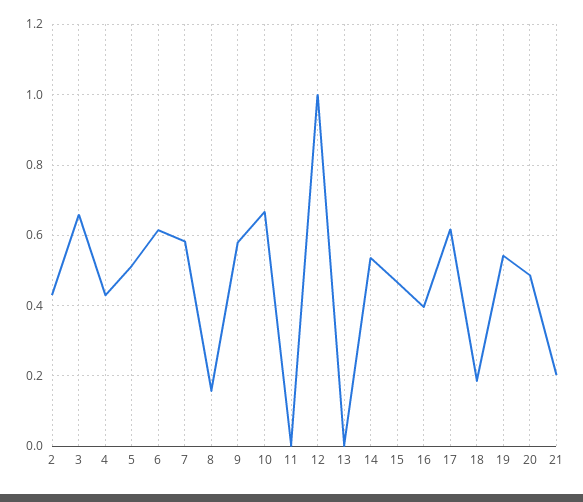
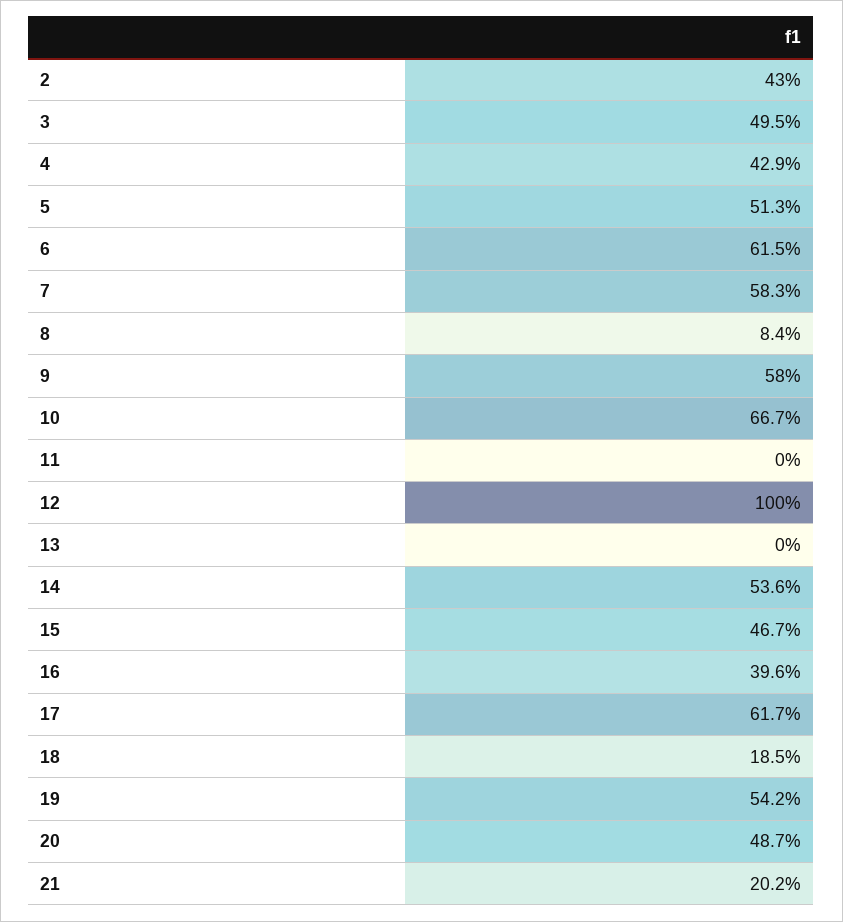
  {
    "2": 0.43,
-   "3": 0.66,
+   "3": 0.495,
    "4": 0.429,
    "5": 0.513,
    "6": 0.615,
    "7": 0.583,
-   "8": 0.16,
+   "8": 0.084,
    "9": 0.58,
    "10": 0.667,
    "11": 0,
    "12": 1,
    "13": 0,
    "14": 0.536,
    "15": 0.467,
    "16": 0.396,
    "17": 0.617,
    "18": 0.185,
    "19": 0.542,
    "20": 0.487,
    "21": 0.202
  }

